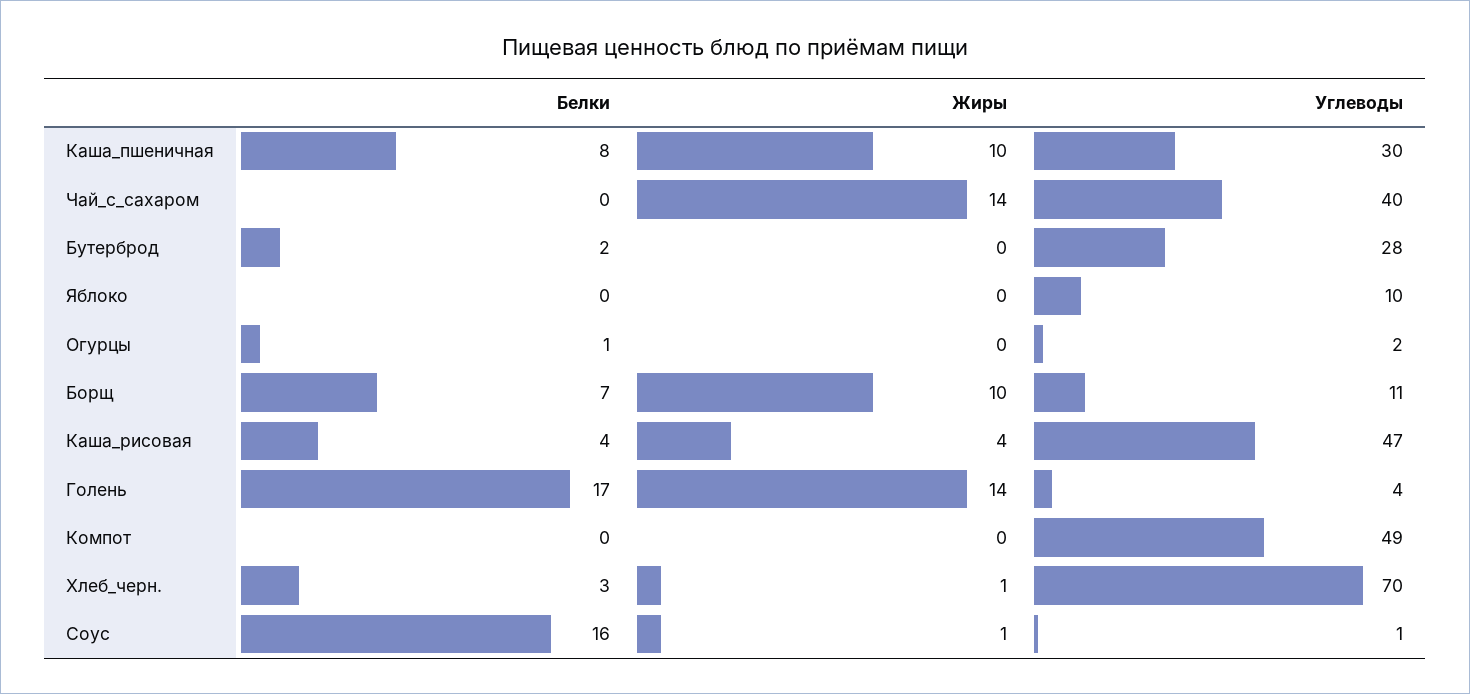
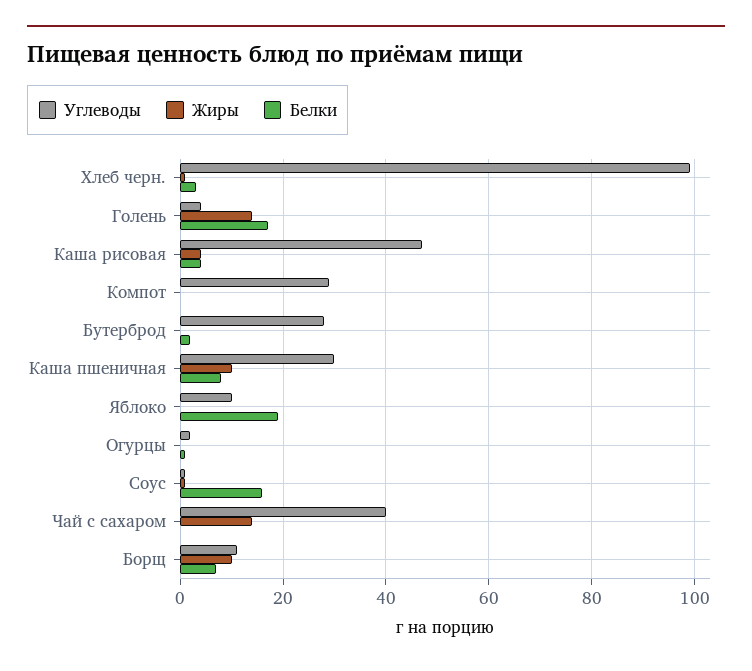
  {
    "Белки": {
      "Каша_пшеничная": 8,
      "Чай_с_сахаром": 0,
      "Бутерброд": 2,
-     "Яблоко": 0,
+     "Яблоко": 20,
      "Огурцы": 1,
      "Борщ": 7,
      "Каша_рисовая": 4,
      "Голень": 17,
      "Компот": 0,
      "Хлеб_черн.": 3,
      "Соус": 16
    },
    "Жиры": {
      "Каша_пшеничная": 10,
      "Чай_с_сахаром": 14,
      "Бутерброд": 0,
      "Яблоко": 0,
      "Огурцы": 0,
      "Борщ": 10,
      "Каша_рисовая": 4,
      "Голень": 14,
      "Компот": 0,
      "Хлеб_черн.": 1,
      "Соус": 1
    },
    "Углеводы": {
      "Каша_пшеничная": 30,
      "Чай_с_сахаром": 40,
      "Бутерброд": 28,
      "Яблоко": 10,
      "Огурцы": 2,
      "Борщ": 11,
      "Каша_рисовая": 47,
      "Голень": 4,
-     "Компот": 49,
+     "Компот": 30,
-     "Хлеб_черн.": 70,
+     "Хлеб_черн.": 100,
      "Соус": 1
    }
  }

